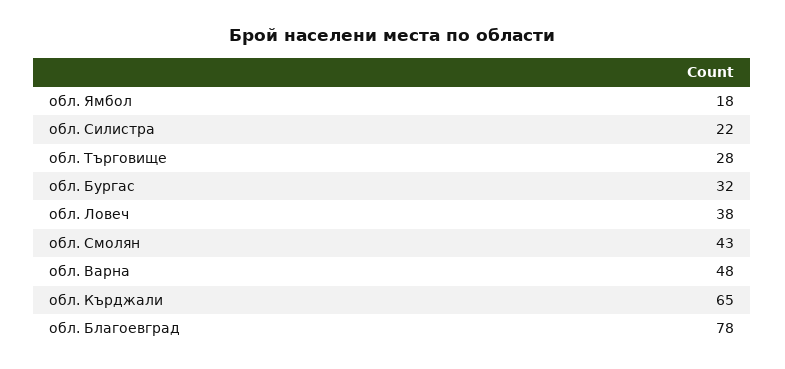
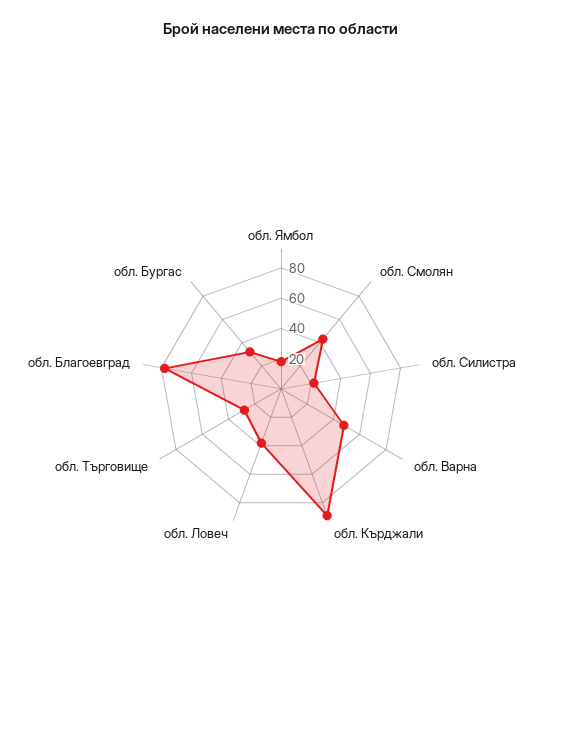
  {
    "обл. Ямбол": 18,
    "обл. Силистра": 22,
    "обл. Търговище": 28,
    "обл. Бургас": 32,
    "обл. Ловеч": 38,
    "обл. Смолян": 43,
    "обл. Варна": 48,
-   "обл. Кърджали": 65,
+   "обл. Кърджали": 90,
    "обл. Благоевград": 78
  }

